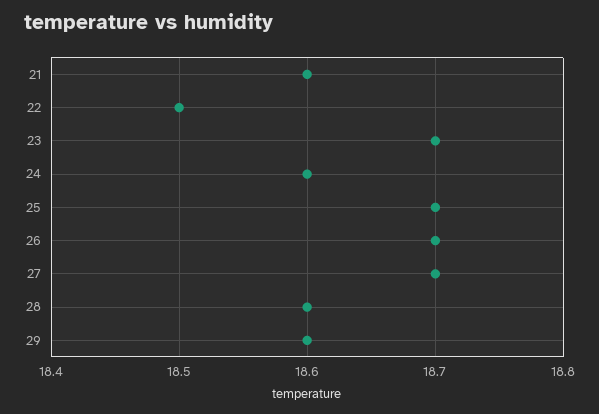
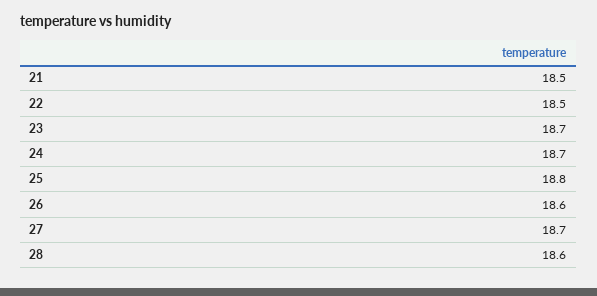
  {
-   "21": 18.6,
+   "21": 18.5,
    "22": 18.5,
    "23": 18.7,
-   "24": 18.6,
+   "24": 18.7,
-   "25": 18.7,
+   "25": 18.8,
-   "26": 18.7,
+   "26": 18.6,
    "27": 18.7,
-   "28": 18.6,
+   "28": 18.6
-   "29": 18.6
  }

